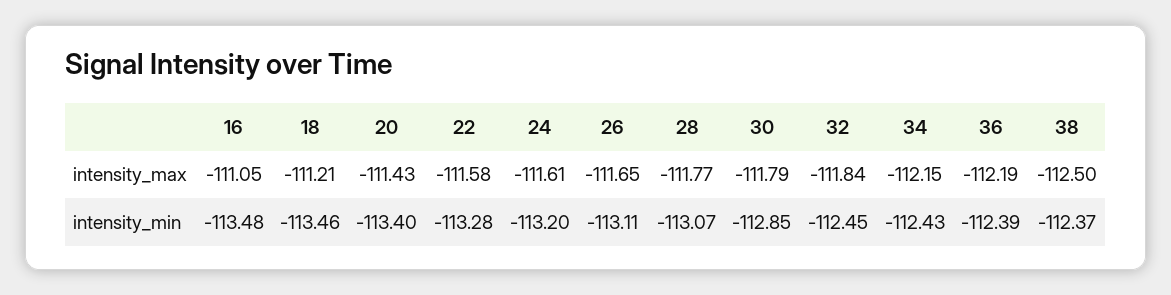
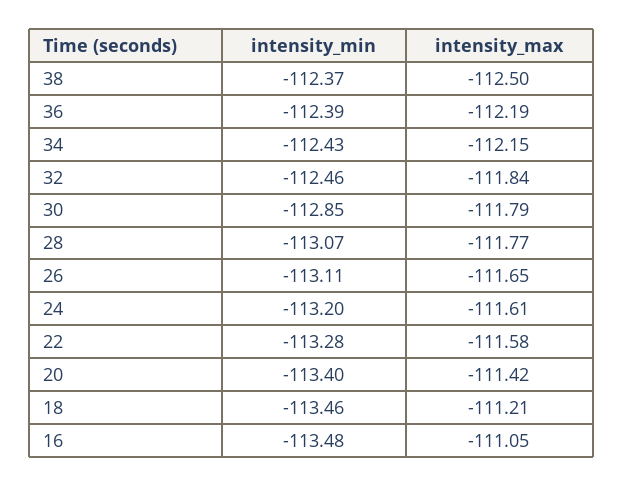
  {
    "16": {
      "intensity_max": -111.05,
      "intensity_min": -113.48
    },
    "18": {
      "intensity_max": -111.21,
      "intensity_min": -113.46
    },
    "20": {
-     "intensity_max": -111.43,
+     "intensity_max": -111.42,
      "intensity_min": -113.4
    },
    "22": {
      "intensity_max": -111.58,
      "intensity_min": -113.28
    },
    "24": {
      "intensity_max": -111.61,
      "intensity_min": -113.2
    },
    "26": {
      "intensity_max": -111.65,
      "intensity_min": -113.11
    },
    "28": {
      "intensity_max": -111.77,
      "intensity_min": -113.07
    },
    "30": {
      "intensity_max": -111.79,
      "intensity_min": -112.85
    },
    "32": {
      "intensity_max": -111.84,
-     "intensity_min": -112.45
+     "intensity_min": -112.46
    },
    "34": {
      "intensity_max": -112.15,
      "intensity_min": -112.43
    },
    "36": {
      "intensity_max": -112.19,
      "intensity_min": -112.39
    },
    "38": {
      "intensity_max": -112.5,
      "intensity_min": -112.37
    }
  }

